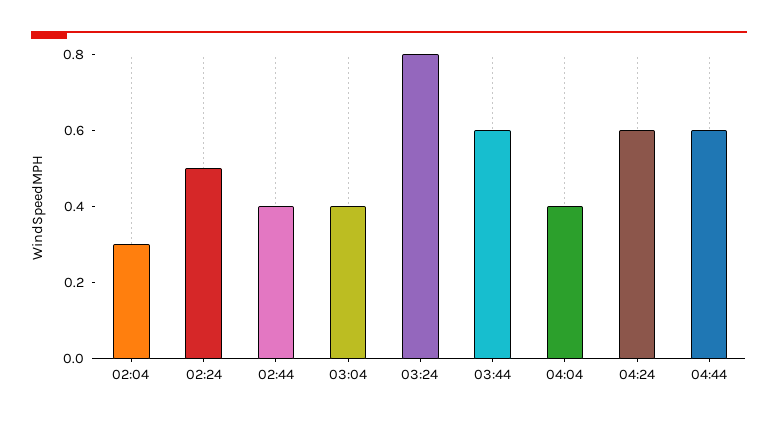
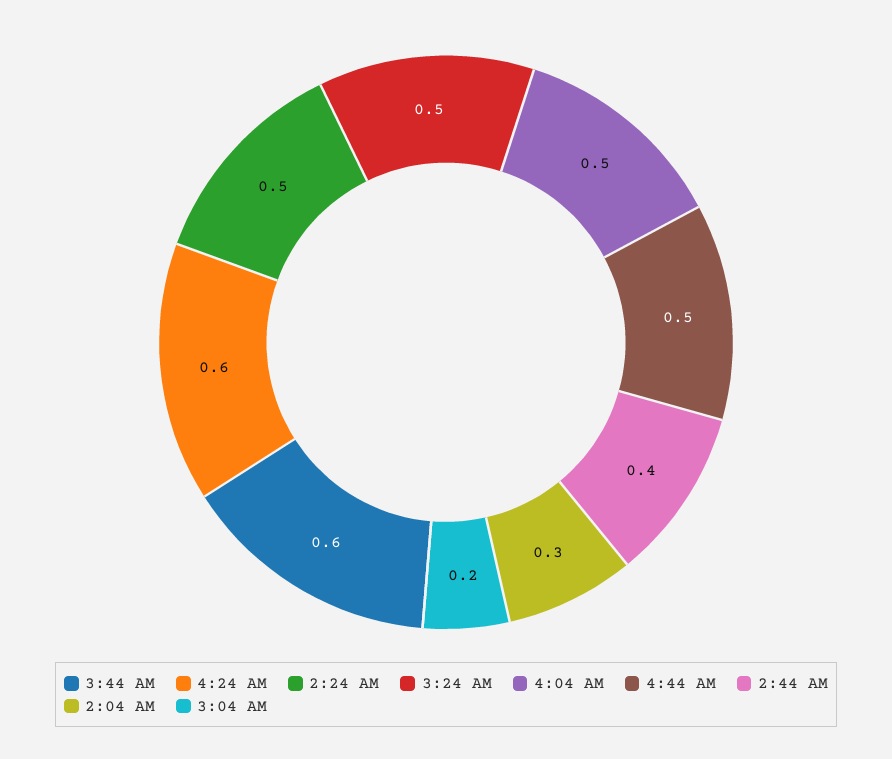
  {
    "02:04": 0.3,
    "02:24": 0.5,
    "02:44": 0.4,
-   "03:04": 0.4,
+   "03:04": 0.2,
-   "03:24": 0.8,
+   "03:24": 0.5,
    "03:44": 0.6,
-   "04:04": 0.4,
+   "04:04": 0.5,
    "04:24": 0.6,
-   "04:44": 0.6
+   "04:44": 0.5
  }

